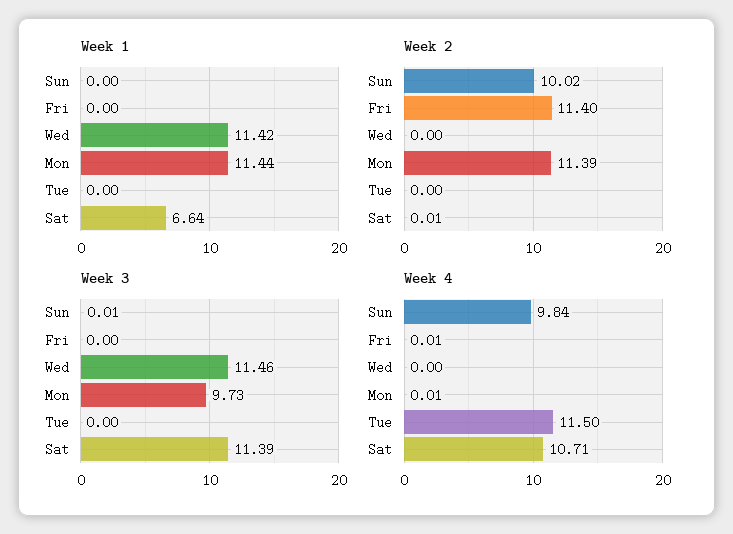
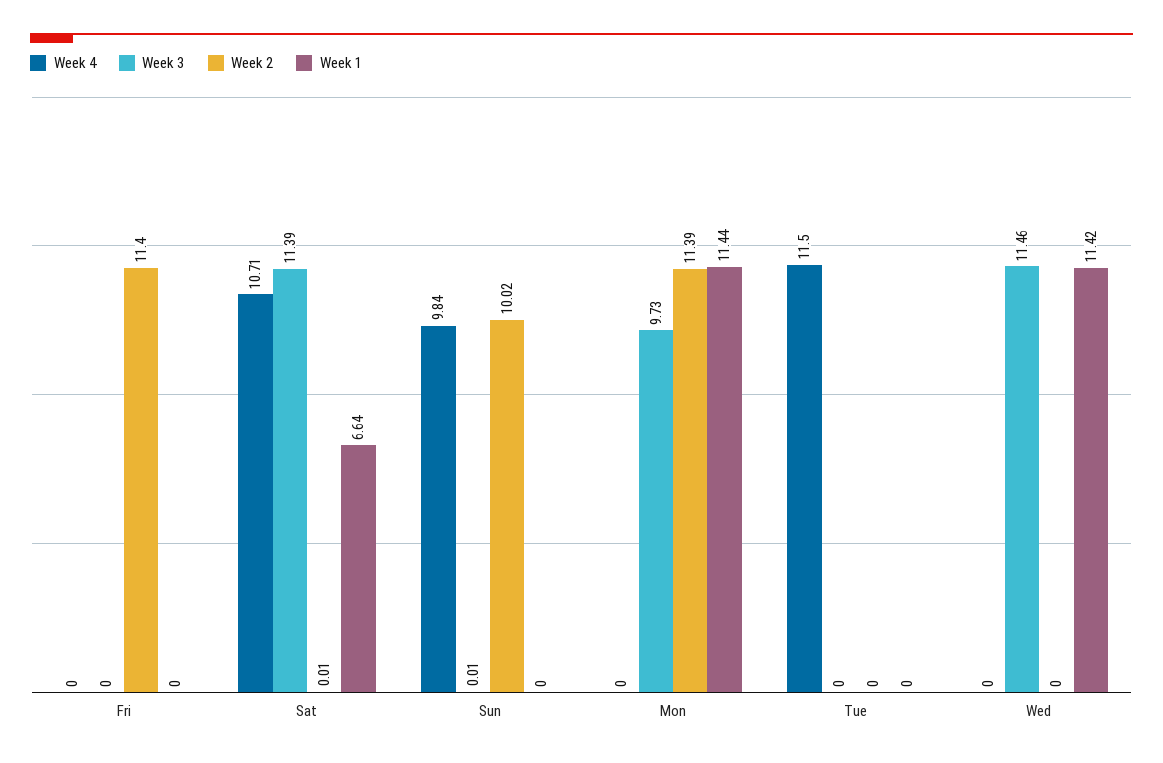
  {
    "Week 1": {
      "Sun": 0,
      "Fri": 0,
      "Wed": 11.42,
      "Mon": 11.44,
      "Tue": 0,
      "Sat": 6.64
    },
    "Week 2": {
      "Sun": 10.02,
      "Fri": 11.4,
      "Wed": 0,
      "Mon": 11.39,
      "Tue": 0,
      "Sat": 0.01
    },
    "Week 3": {
      "Sun": 0.01,
      "Fri": 0,
      "Wed": 11.46,
      "Mon": 9.73,
      "Tue": 0,
      "Sat": 11.39
    },
    "Week 4": {
      "Sun": 9.84,
-     "Fri": 0.01,
+     "Fri": 0,
      "Wed": 0,
-     "Mon": 0.01,
+     "Mon": 0,
      "Tue": 11.5,
      "Sat": 10.71
    }
  }

